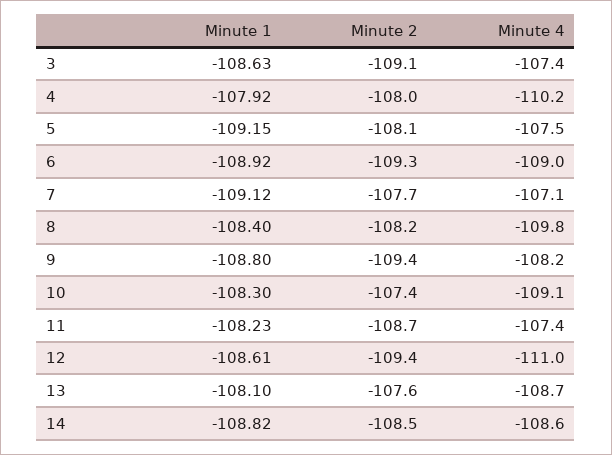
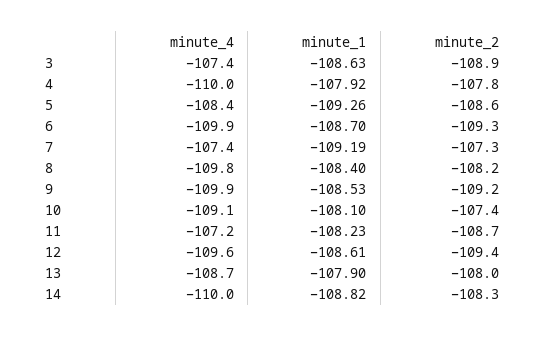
  {
    "Minute 1": {
      "3": -108.63,
      "4": -107.92,
-     "5": -109.15,
+     "5": -109.26,
-     "6": -108.92,
+     "6": -108.7,
-     "7": -109.12,
+     "7": -109.19,
      "8": -108.4,
-     "9": -108.8,
+     "9": -108.53,
-     "10": -108.3,
+     "10": -108.1,
      "11": -108.23,
      "12": -108.61,
-     "13": -108.1,
+     "13": -107.9,
      "14": -108.82
    },
    "Minute 2": {
-     "3": -109.1,
+     "3": -108.9,
-     "4": -108,
+     "4": -107.8,
-     "5": -108.1,
+     "5": -108.6,
      "6": -109.3,
-     "7": -107.7,
+     "7": -107.3,
      "8": -108.2,
-     "9": -109.4,
+     "9": -109.2,
      "10": -107.4,
      "11": -108.7,
      "12": -109.4,
-     "13": -107.6,
+     "13": -108,
-     "14": -108.5
+     "14": -108.3
    },
    "Minute 4": {
      "3": -107.4,
-     "4": -110.2,
+     "4": -110,
-     "5": -107.5,
+     "5": -108.4,
-     "6": -109,
+     "6": -109.9,
-     "7": -107.1,
+     "7": -107.4,
      "8": -109.8,
-     "9": -108.2,
+     "9": -109.9,
      "10": -109.1,
-     "11": -107.4,
+     "11": -107.2,
-     "12": -111,
+     "12": -109.6,
      "13": -108.7,
-     "14": -108.6
+     "14": -110
    }
  }

